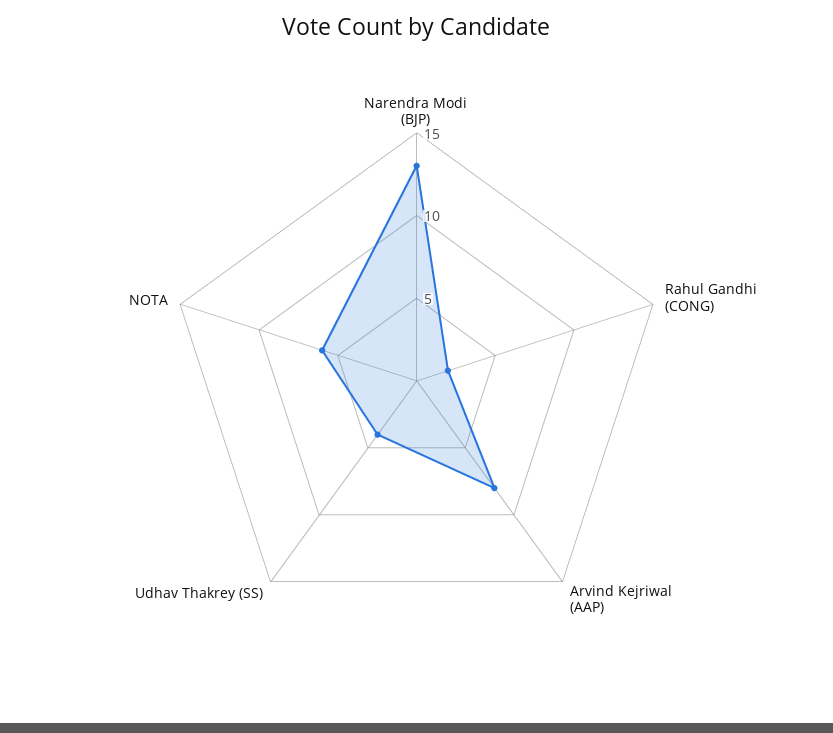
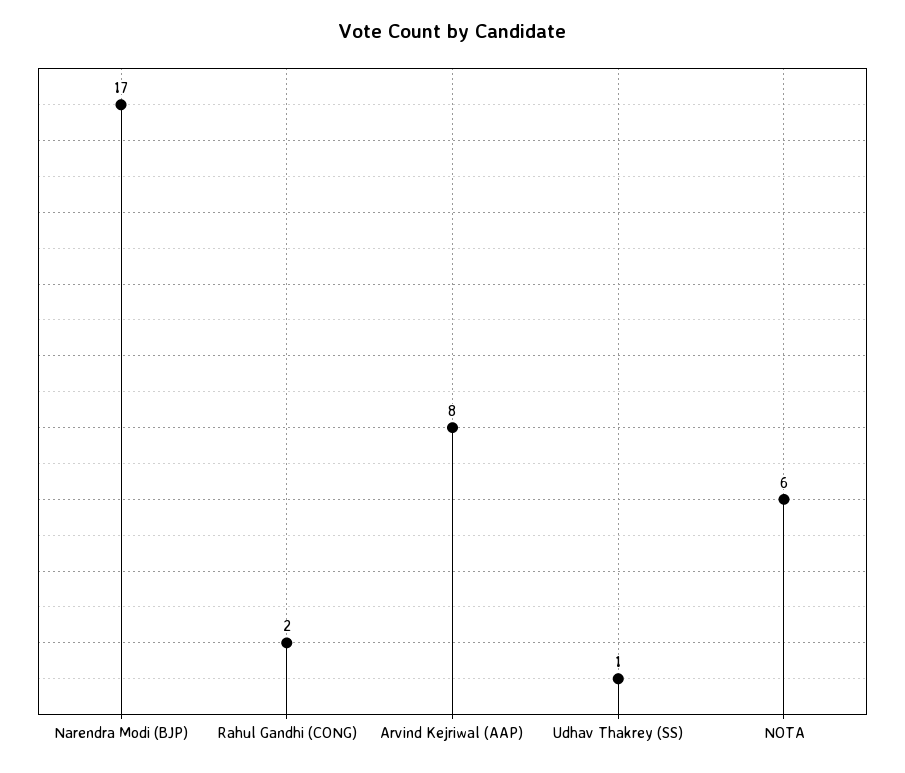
  {
-   "Narendra Modi (BJP)": 13,
+   "Narendra Modi (BJP)": 17,
    "Rahul Gandhi (CONG)": 2,
    "Arvind Kejriwal (AAP)": 8,
-   "Udhav Thakrey (SS)": 4,
+   "Udhav Thakrey (SS)": 1,
    "NOTA": 6
  }

